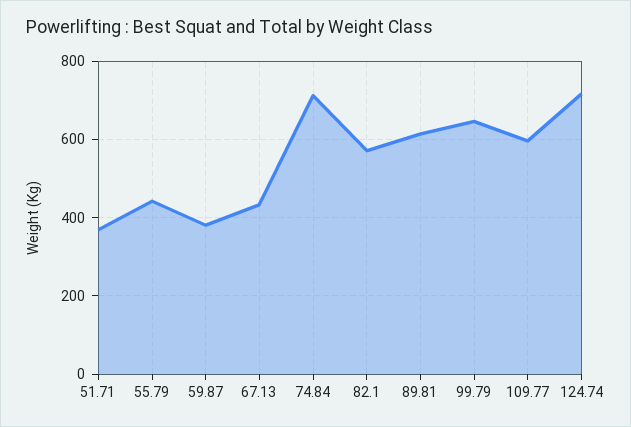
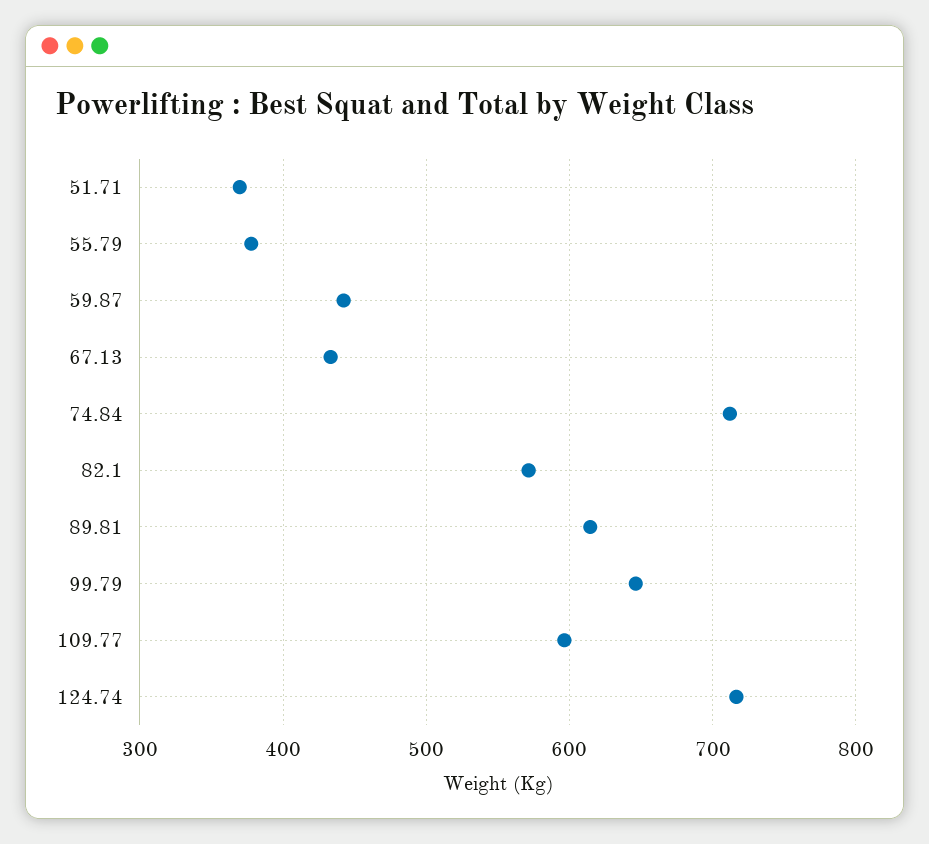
  {
    "51.71": 370,
-   "55.79": 440,
+   "55.79": 380,
-   "59.87": 380,
+   "59.87": 440,
    "67.13": 430,
    "74.84": 710,
    "82.1": 570,
    "89.81": 610,
    "99.79": 650,
    "109.77": 600,
    "124.74": 720
  }

